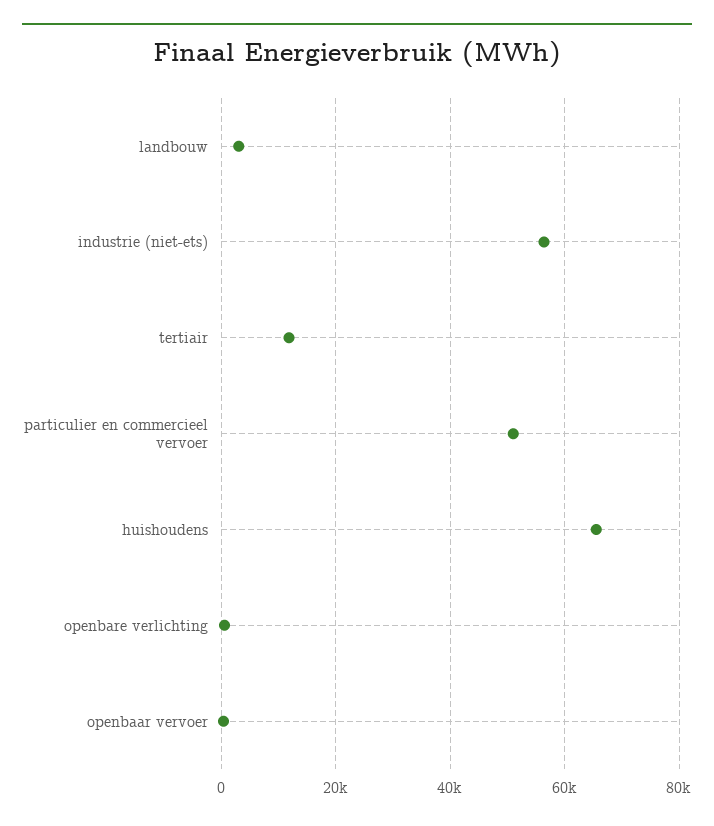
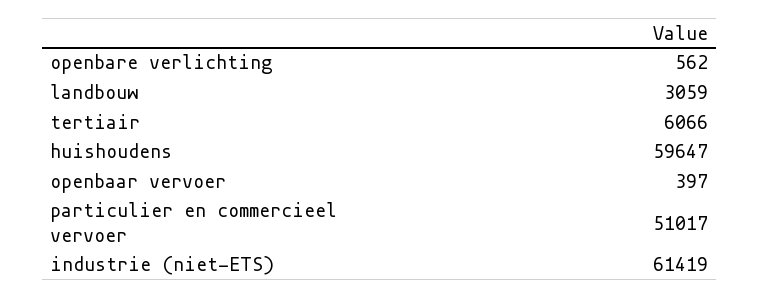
  {
    "landbouw": 3059,
-   "industrie (niet-ets)": 56000,
+   "industrie (niet-ets)": 61419,
-   "tertiair": 12000,
+   "tertiair": 6066,
    "particulier en commercieel vervoer": 51017,
-   "huishoudens": 66000,
+   "huishoudens": 59647,
    "openbare verlichting": 562,
    "openbaar vervoer": 397
  }

